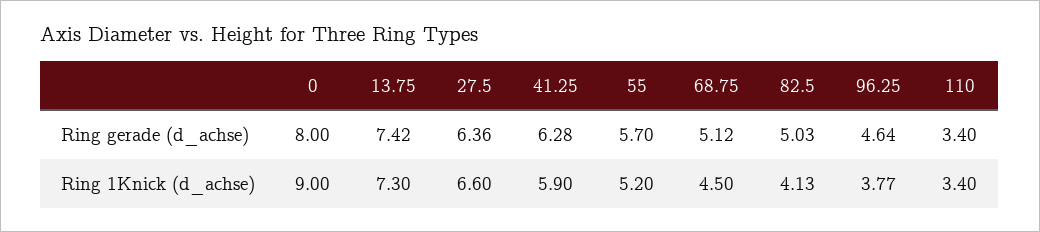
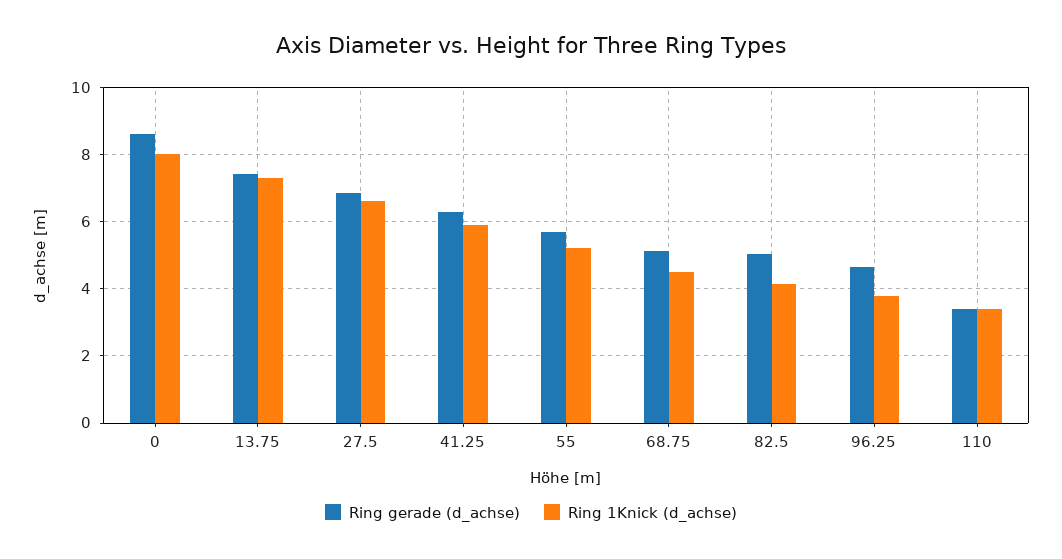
  {
    "Ring gerade (d_achse)": {
-     "0": 8,
+     "0": 8.6,
      "13.75": 7.42,
-     "27.5": 6.36,
+     "27.5": 6.8,
      "41.25": 6.28,
      "55": 5.7,
      "68.75": 5.12,
      "82.5": 5.03,
      "96.25": 4.64,
      "110": 3.4
    },
    "Ring 1Knick (d_achse)": {
-     "0": 9,
+     "0": 8,
      "13.75": 7.3,
      "27.5": 6.6,
      "41.25": 5.9,
      "55": 5.2,
      "68.75": 4.5,
      "82.5": 4.13,
      "96.25": 3.77,
      "110": 3.4
    }
  }

